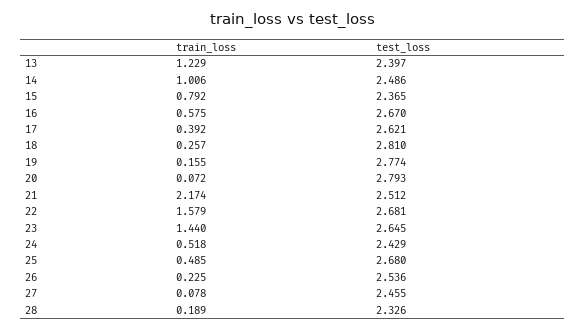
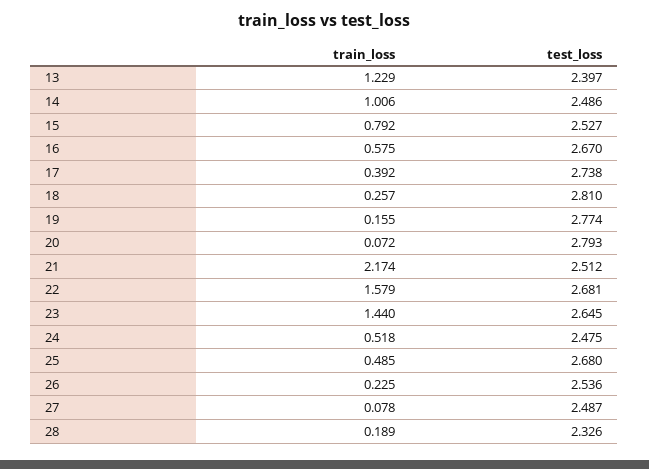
  {
    "train_loss": {
      "13": 1.229,
      "14": 1.006,
      "15": 0.792,
      "16": 0.575,
      "17": 0.392,
      "18": 0.257,
      "19": 0.155,
      "20": 0.072,
      "21": 2.174,
      "22": 1.579,
      "23": 1.44,
      "24": 0.518,
      "25": 0.485,
      "26": 0.225,
      "27": 0.078,
      "28": 0.189
    },
    "test_loss": {
      "13": 2.397,
      "14": 2.486,
-     "15": 2.365,
+     "15": 2.527,
      "16": 2.67,
-     "17": 2.621,
+     "17": 2.738,
      "18": 2.81,
      "19": 2.774,
      "20": 2.793,
      "21": 2.512,
      "22": 2.681,
      "23": 2.645,
-     "24": 2.429,
+     "24": 2.475,
      "25": 2.68,
      "26": 2.536,
-     "27": 2.455,
+     "27": 2.487,
      "28": 2.326
    }
  }

